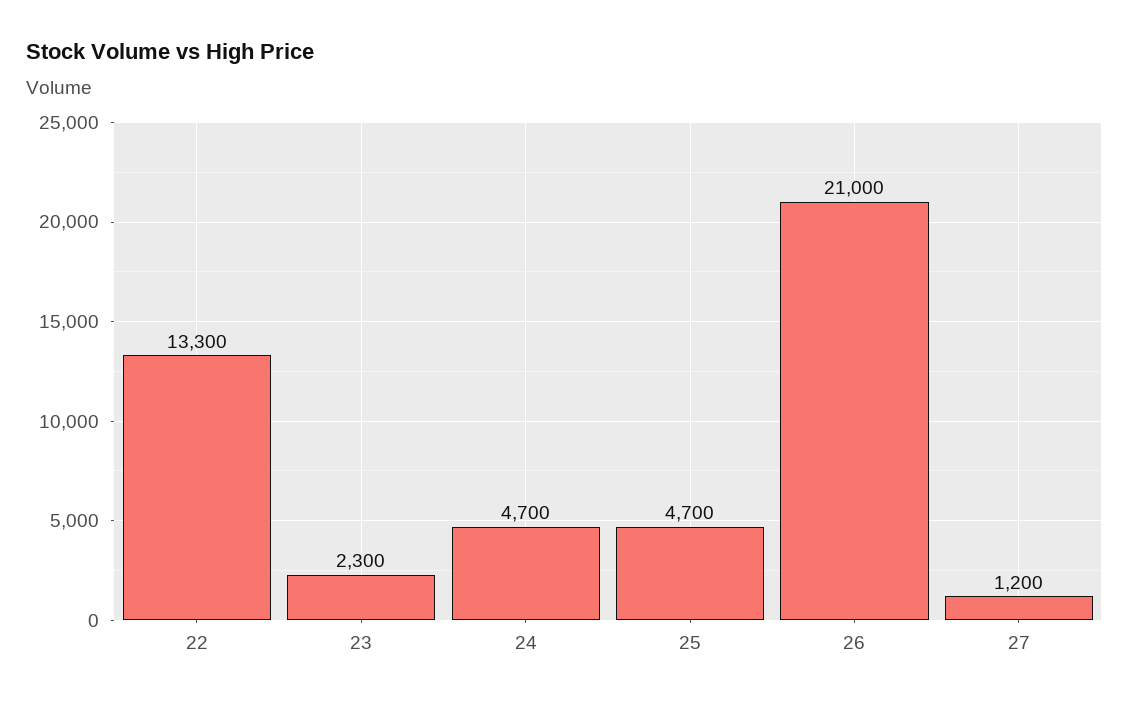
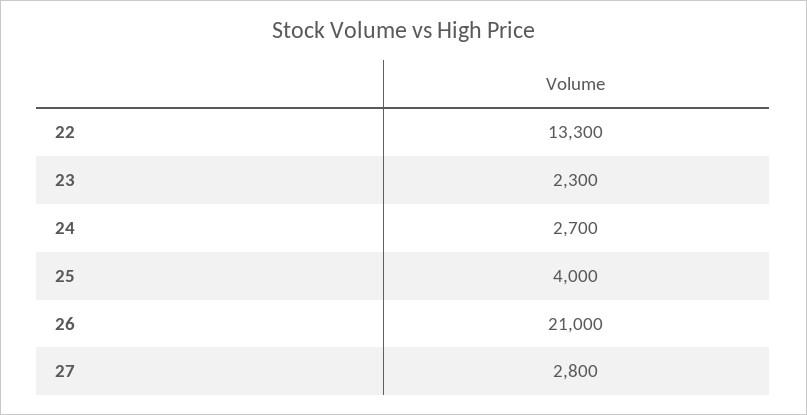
  {
    "22": 13300,
    "23": 2300,
-   "24": 4700,
+   "24": 2700,
-   "25": 4700,
+   "25": 4000,
    "26": 21000,
-   "27": 1200
+   "27": 2800
  }

